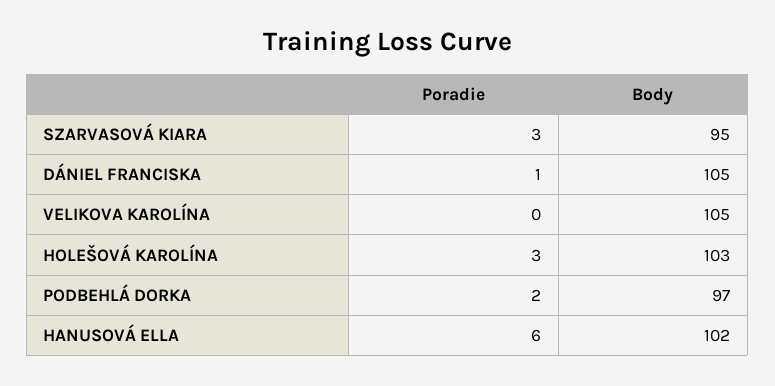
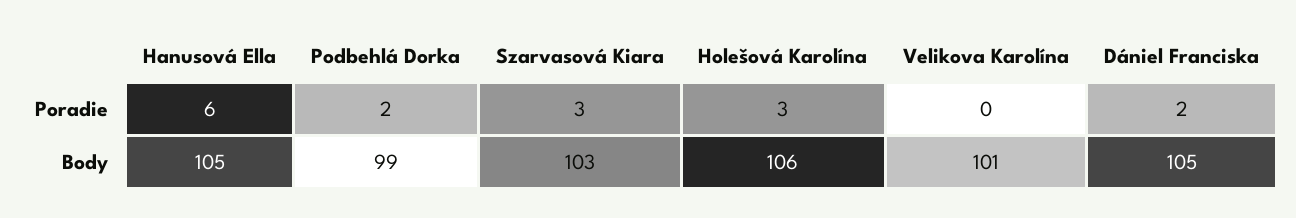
  {
    "Poradie": {
      "SZARVASOVÁ KIARA": 3,
-     "DÁNIEL FRANCISKA": 1,
+     "DÁNIEL FRANCISKA": 2,
      "VELIKOVA KAROLÍNA": 0,
      "HOLEŠOVÁ KAROLÍNA": 3,
      "PODBEHLÁ DORKA": 2,
      "HANUSOVÁ ELLA": 6
    },
    "Body": {
-     "SZARVASOVÁ KIARA": 95,
+     "SZARVASOVÁ KIARA": 103,
      "DÁNIEL FRANCISKA": 105,
-     "VELIKOVA KAROLÍNA": 105,
+     "VELIKOVA KAROLÍNA": 101,
-     "HOLEŠOVÁ KAROLÍNA": 103,
+     "HOLEŠOVÁ KAROLÍNA": 106,
-     "PODBEHLÁ DORKA": 97,
+     "PODBEHLÁ DORKA": 99,
-     "HANUSOVÁ ELLA": 102
+     "HANUSOVÁ ELLA": 105
    }
  }

